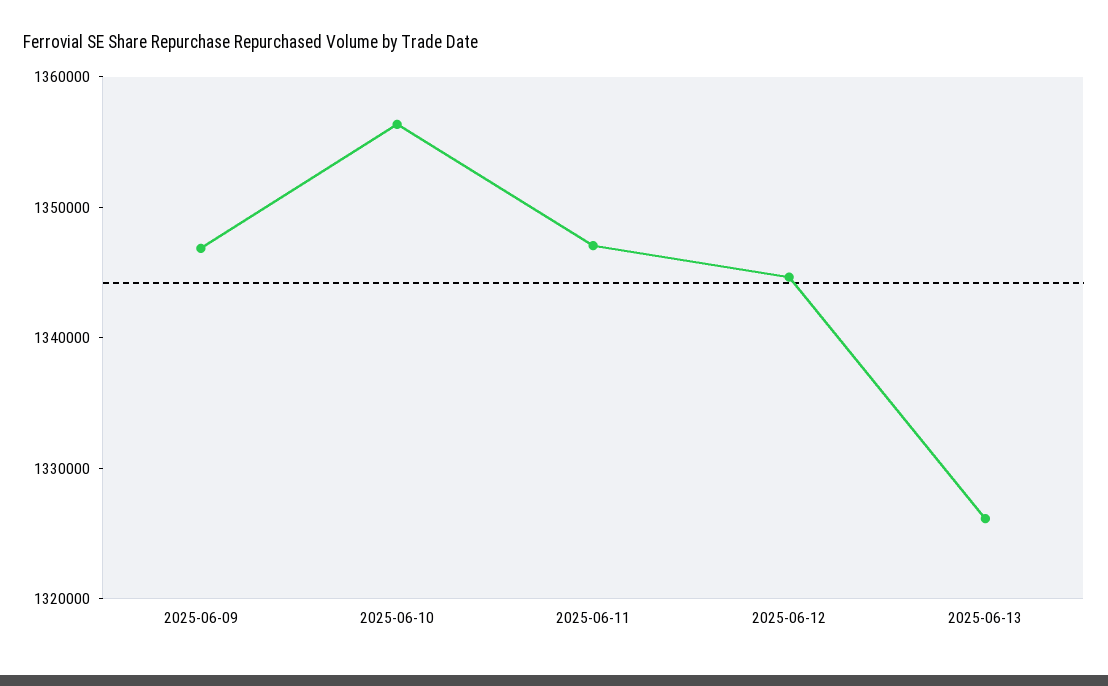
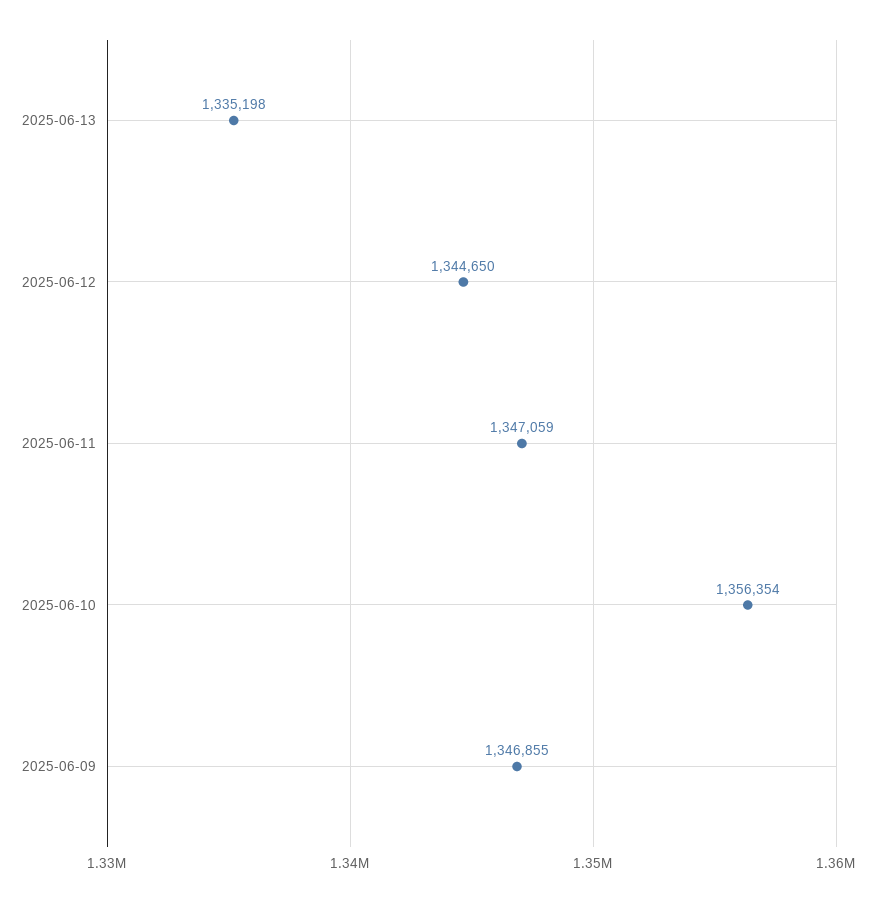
  {
    "2025-06-09": 1346855,
    "2025-06-10": 1356354,
    "2025-06-11": 1347059,
    "2025-06-12": 1344650,
-   "2025-06-13": 1326000
+   "2025-06-13": 1335198
  }

